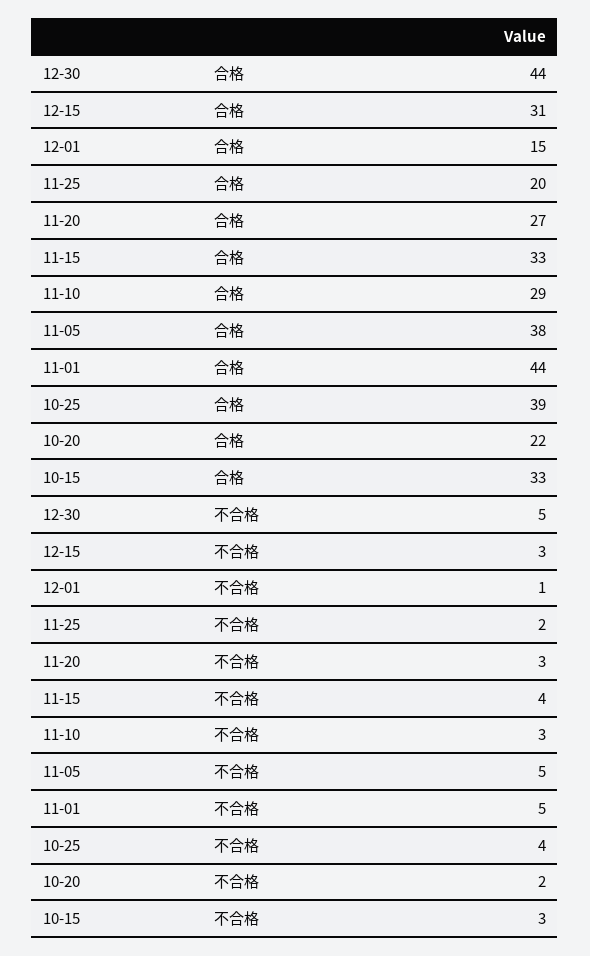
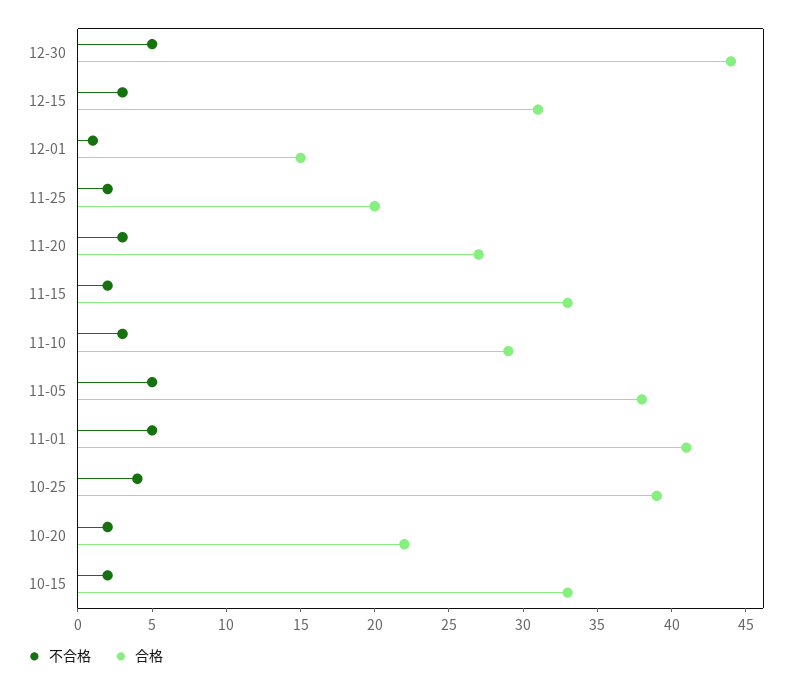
  {
    "合格": {
      "12-30": 44,
      "12-15": 31,
      "12-01": 15,
      "11-25": 20,
      "11-20": 27,
      "11-15": 33,
      "11-10": 29,
      "11-05": 38,
-     "11-01": 44,
+     "11-01": 41,
      "10-25": 39,
      "10-20": 22,
      "10-15": 33
    },
    "不合格": {
      "12-30": 5,
      "12-15": 3,
      "12-01": 1,
      "11-25": 2,
      "11-20": 3,
-     "11-15": 4,
+     "11-15": 2,
      "11-10": 3,
      "11-05": 5,
      "11-01": 5,
      "10-25": 4,
      "10-20": 2,
-     "10-15": 3
+     "10-15": 2
    }
  }

